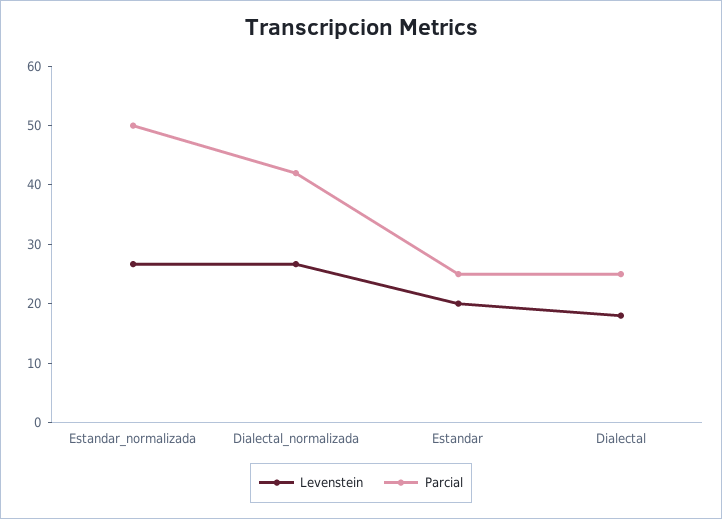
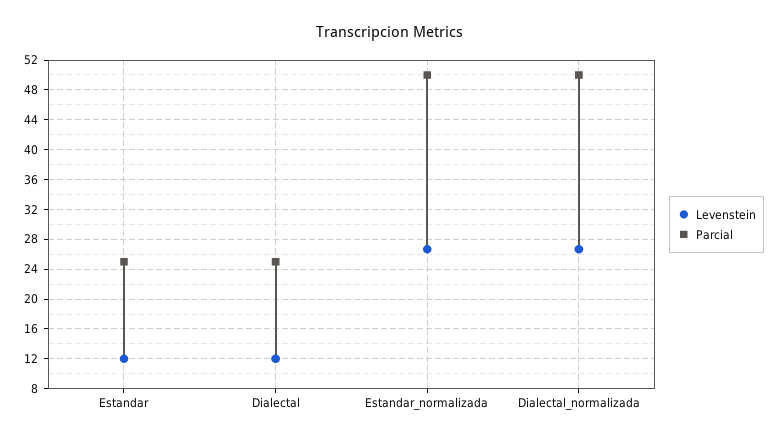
  {
    "Levenstein": {
      "Estandar_normalizada": 27,
      "Dialectal_normalizada": 27,
-     "Estandar": 20,
+     "Estandar": 12,
-     "Dialectal": 18
+     "Dialectal": 12
    },
    "Parcial": {
      "Estandar_normalizada": 50,
-     "Dialectal_normalizada": 42,
+     "Dialectal_normalizada": 50,
      "Estandar": 25,
      "Dialectal": 25
    }
  }

